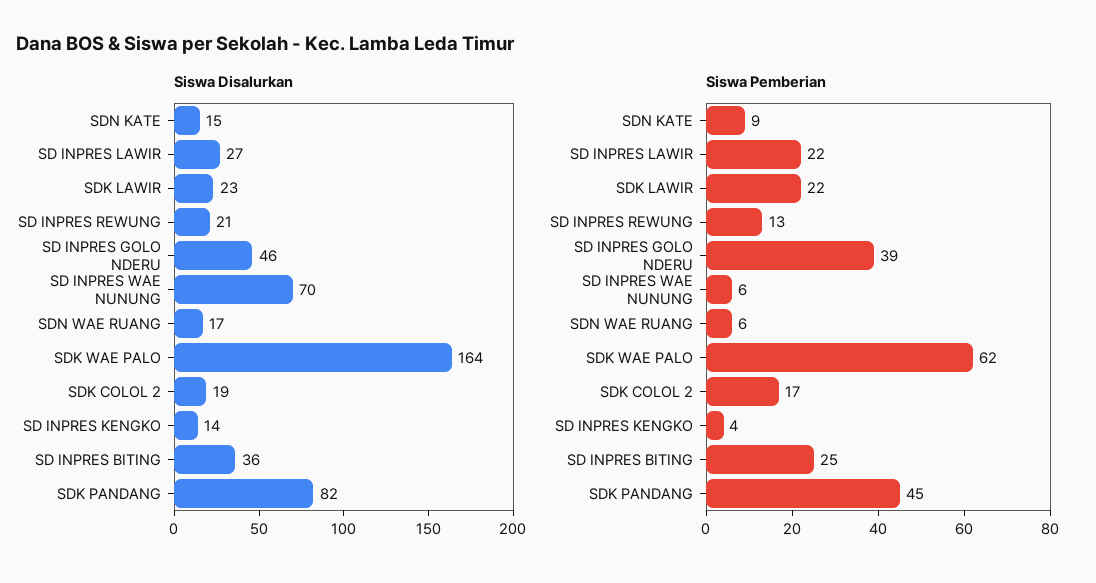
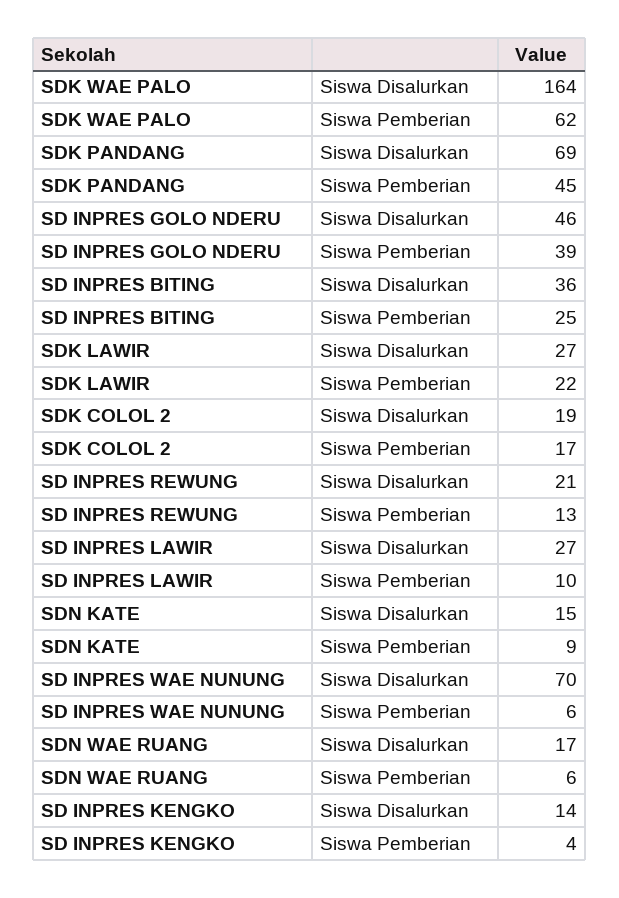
  {
    "Siswa Disalurkan": {
      "SDN KATE": 15,
      "SD INPRES LAWIR": 27,
-     "SDK LAWIR": 23,
+     "SDK LAWIR": 27,
      "SD INPRES REWUNG": 21,
      "SD INPRES GOLO NDERU": 46,
      "SD INPRES WAE NUNUNG": 70,
      "SDN WAE RUANG": 17,
      "SDK WAE PALO": 164,
      "SDK COLOL 2": 19,
      "SD INPRES KENGKO": 14,
      "SD INPRES BITING": 36,
-     "SDK PANDANG": 82
+     "SDK PANDANG": 69
    },
    "Siswa Pemberian": {
      "SDN KATE": 9,
-     "SD INPRES LAWIR": 22,
+     "SD INPRES LAWIR": 10,
      "SDK LAWIR": 22,
      "SD INPRES REWUNG": 13,
      "SD INPRES GOLO NDERU": 39,
      "SD INPRES WAE NUNUNG": 6,
      "SDN WAE RUANG": 6,
      "SDK WAE PALO": 62,
      "SDK COLOL 2": 17,
      "SD INPRES KENGKO": 4,
      "SD INPRES BITING": 25,
      "SDK PANDANG": 45
    }
  }

